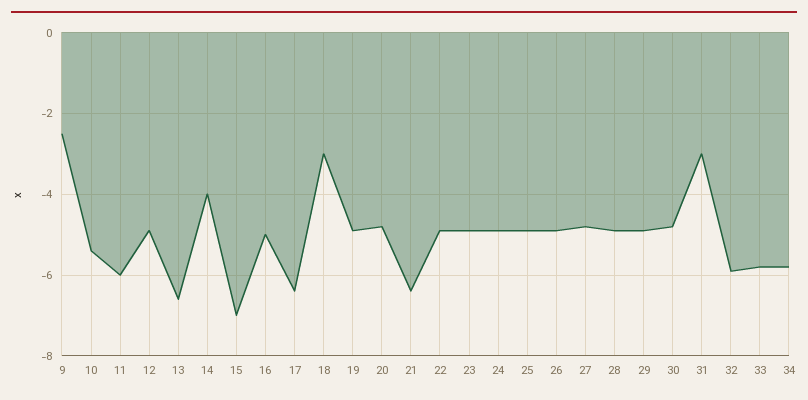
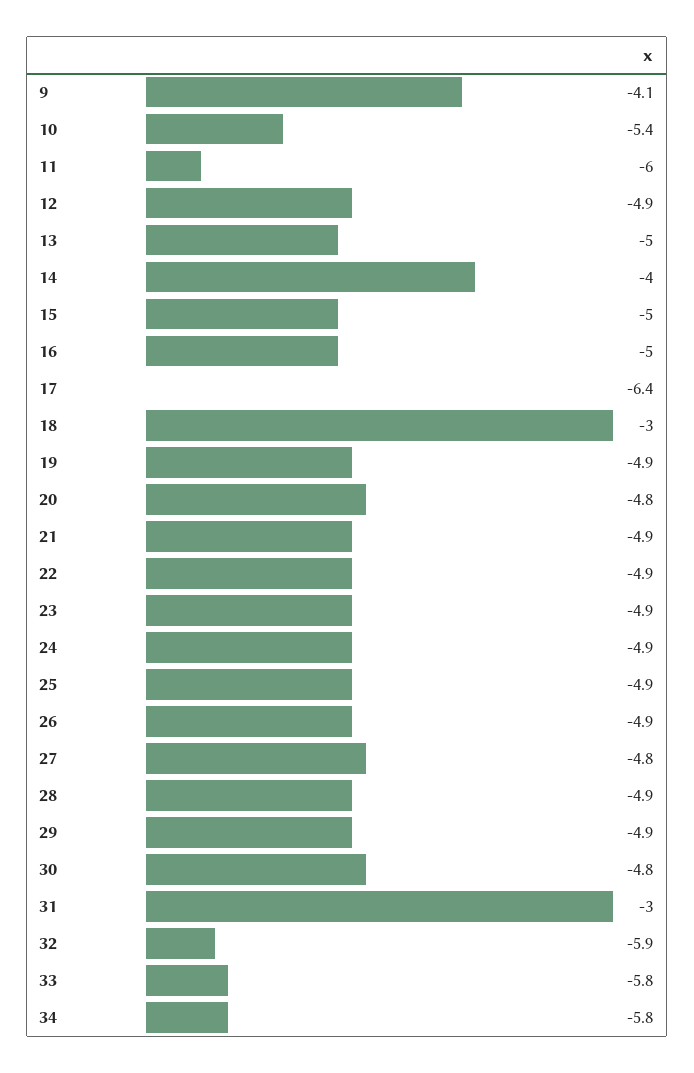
  {
-   "9": -2.5,
+   "9": -4.1,
    "10": -5.4,
    "11": -6,
    "12": -4.9,
-   "13": -6.5,
+   "13": -5,
    "14": -4,
-   "15": -7,
+   "15": -5,
    "16": -5,
    "17": -6.4,
    "18": -3,
    "19": -4.9,
    "20": -4.8,
-   "21": -6.5,
+   "21": -4.9,
    "22": -4.9,
    "23": -4.9,
    "24": -4.9,
    "25": -4.9,
    "26": -4.9,
    "27": -4.8,
    "28": -4.9,
    "29": -4.9,
    "30": -4.8,
    "31": -3,
    "32": -5.9,
    "33": -5.8,
    "34": -5.8
  }

